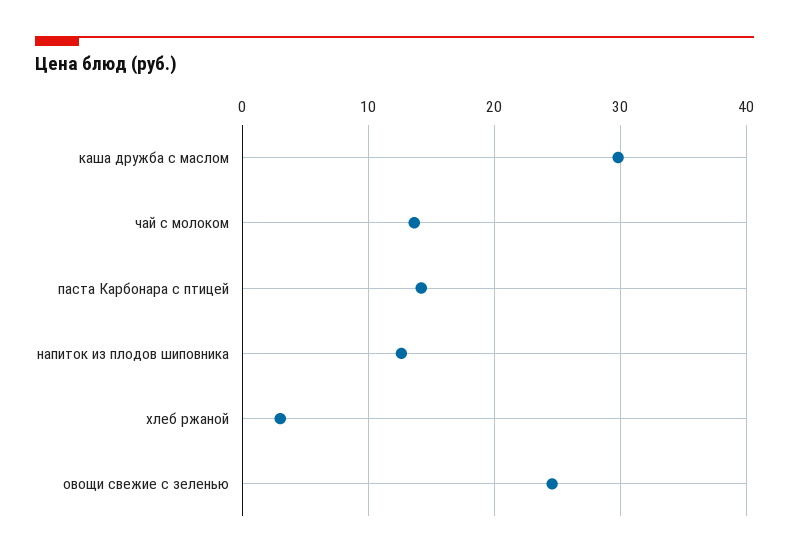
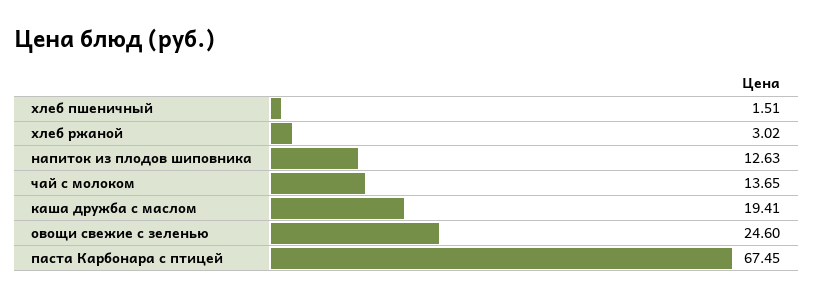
  {
-   "каша дружба с маслом": 30,
+   "каша дружба с маслом": 19.41,
    "чай с молоком": 13.65,
-   "паста Карбонара с птицей": 14,
+   "паста Карбонара с птицей": 67.45,
    "напиток из плодов шиповника": 12.63,
    "хлеб ржаной": 3.02,
-   "овощи свежие с зеленью": 24.6
+   "овощи свежие с зеленью": 24.6,
+   "хлеб пшеничный": 1.51
  }

